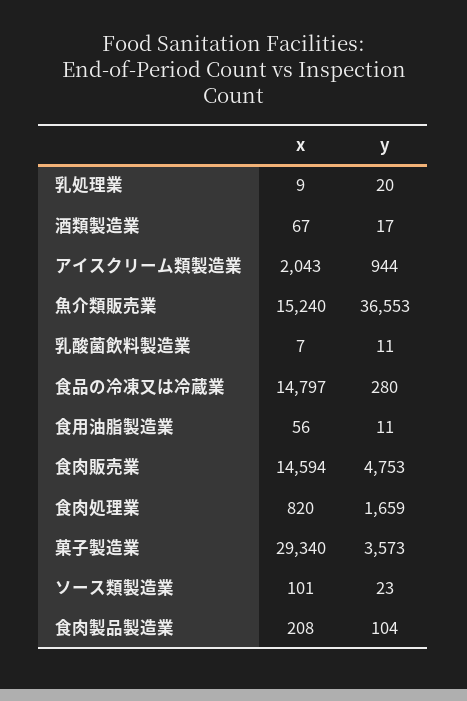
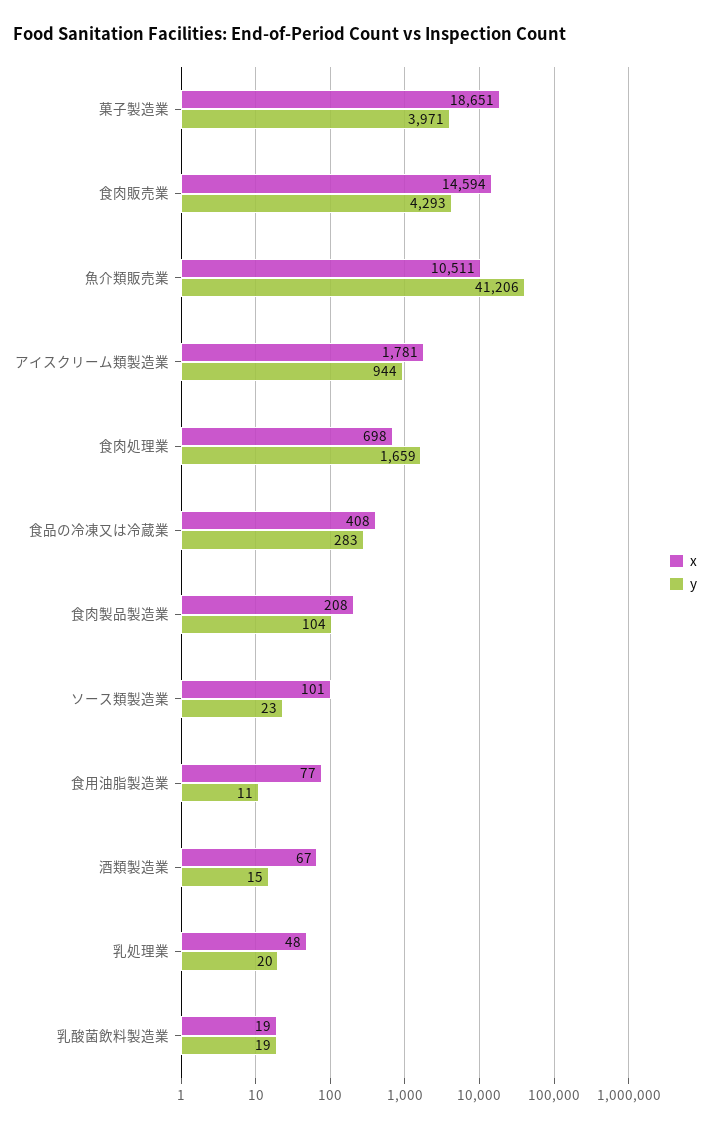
  {
    "x": {
-     "乳処理業": 9,
+     "乳処理業": 48,
      "酒類製造業": 67,
-     "アイスクリーム類製造業": 2043,
+     "アイスクリーム類製造業": 1781,
-     "魚介類販売業": 15240,
+     "魚介類販売業": 10511,
-     "乳酸菌飲料製造業": 7,
+     "乳酸菌飲料製造業": 19,
-     "食品の冷凍又は冷蔵業": 14797,
+     "食品の冷凍又は冷蔵業": 408,
-     "食用油脂製造業": 56,
+     "食用油脂製造業": 77,
      "食肉販売業": 14594,
-     "食肉処理業": 820,
+     "食肉処理業": 698,
-     "菓子製造業": 29340,
+     "菓子製造業": 18651,
      "ソース類製造業": 101,
      "食肉製品製造業": 208
    },
    "y": {
      "乳処理業": 20,
-     "酒類製造業": 17,
+     "酒類製造業": 15,
      "アイスクリーム類製造業": 944,
-     "魚介類販売業": 36553,
+     "魚介類販売業": 41206,
-     "乳酸菌飲料製造業": 11,
+     "乳酸菌飲料製造業": 19,
-     "食品の冷凍又は冷蔵業": 280,
+     "食品の冷凍又は冷蔵業": 283,
      "食用油脂製造業": 11,
-     "食肉販売業": 4753,
+     "食肉販売業": 4293,
      "食肉処理業": 1659,
-     "菓子製造業": 3573,
+     "菓子製造業": 3971,
      "ソース類製造業": 23,
      "食肉製品製造業": 104
    }
  }

